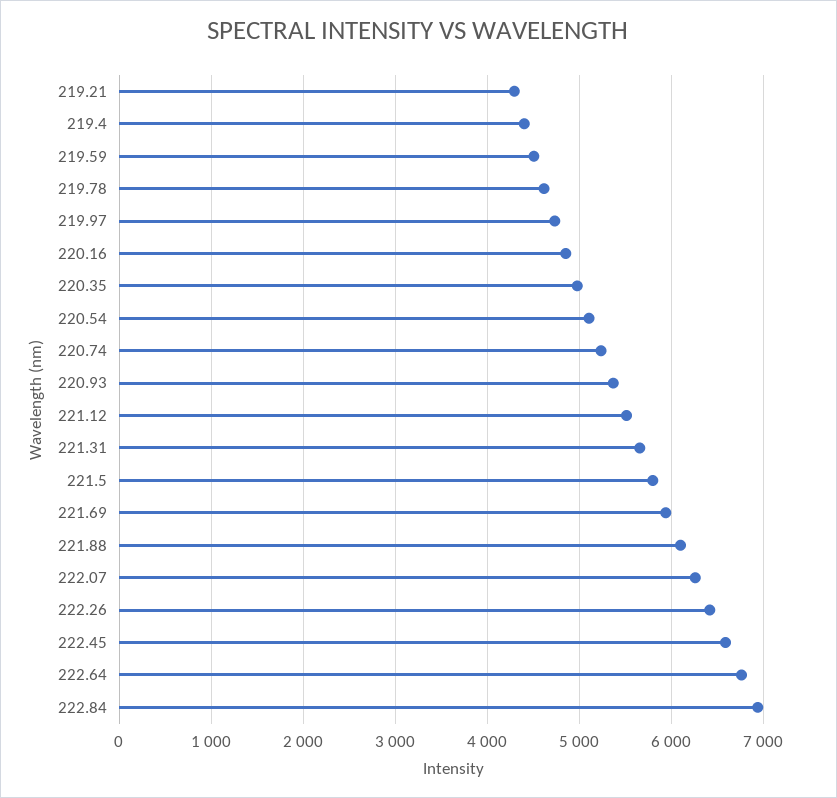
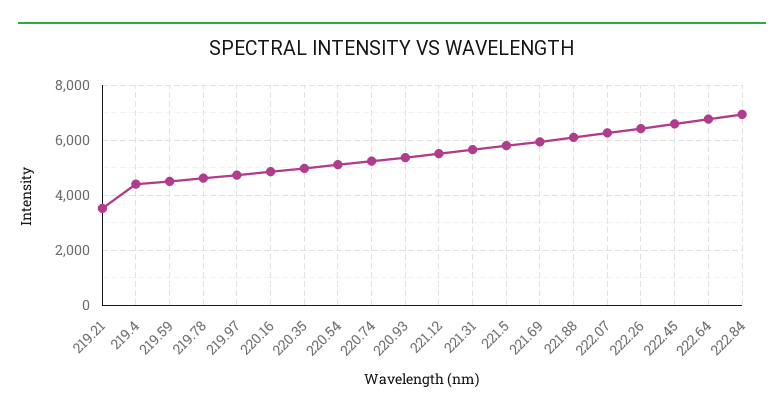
  {
-   "219.21": 4300,
+   "219.21": 3500,
    "219.4": 4400,
    "219.59": 4500,
    "219.78": 4600,
    "219.97": 4700,
    "220.16": 4900,
    "220.35": 5000,
    "220.54": 5100,
    "220.74": 5200,
    "220.93": 5400,
    "221.12": 5500,
    "221.31": 5700,
    "221.5": 5800,
    "221.69": 5900,
    "221.88": 6100,
    "222.07": 6300,
    "222.26": 6400,
    "222.45": 6600,
    "222.64": 6800,
    "222.84": 6900
  }

